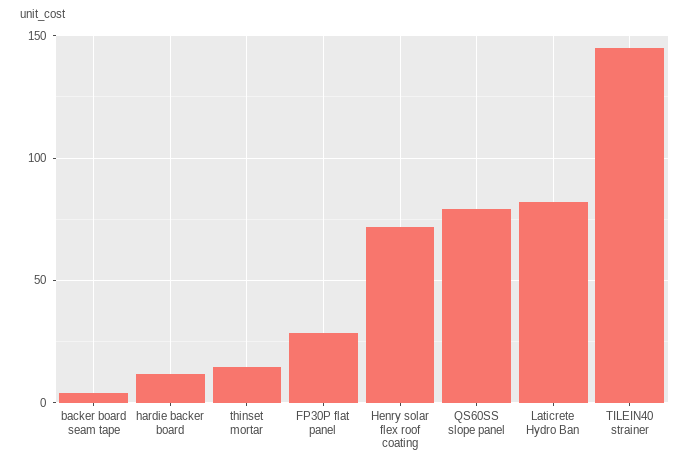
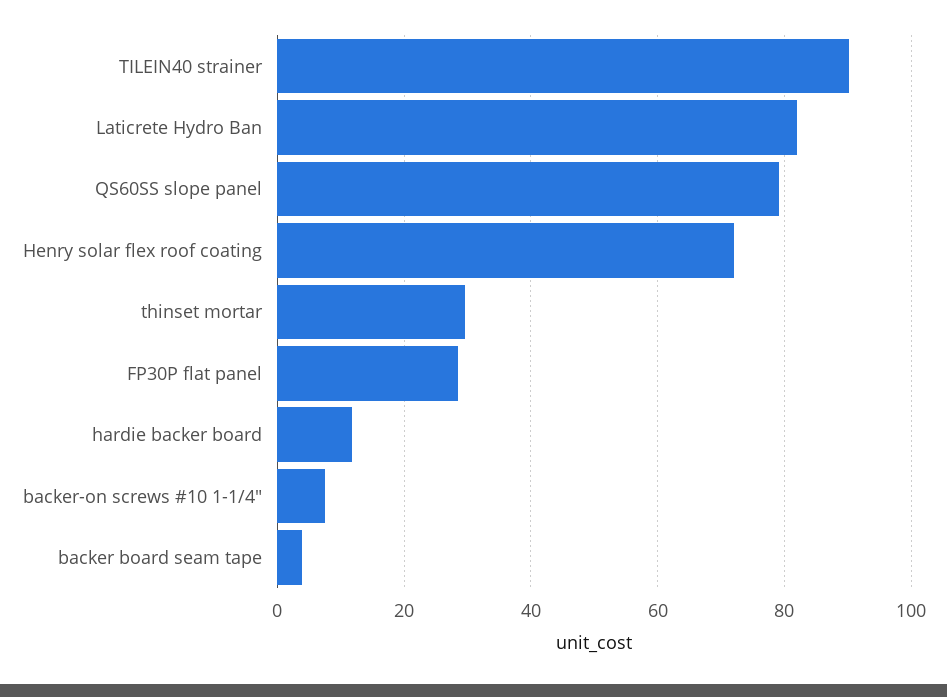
  {
    "backer board seam tape": 4,
    "hardie backer board": 12,
-   "thinset mortar": 15,
+   "thinset mortar": 30,
    "FP30P flat panel": 28,
    "Henry solar flex roof coating": 72,
    "QS60SS slope panel": 80,
    "Laticrete Hydro Ban": 82,
-   "TILEIN40 strainer": 145
+   "TILEIN40 strainer": 90,
+   "backer-on screws #10 1-1/4\"": 8
  }

